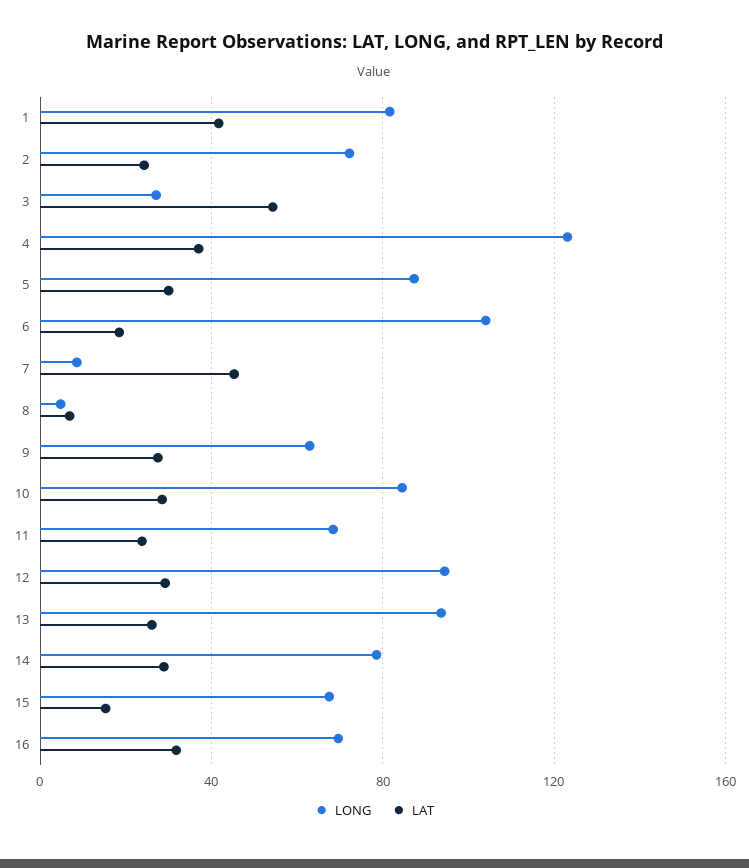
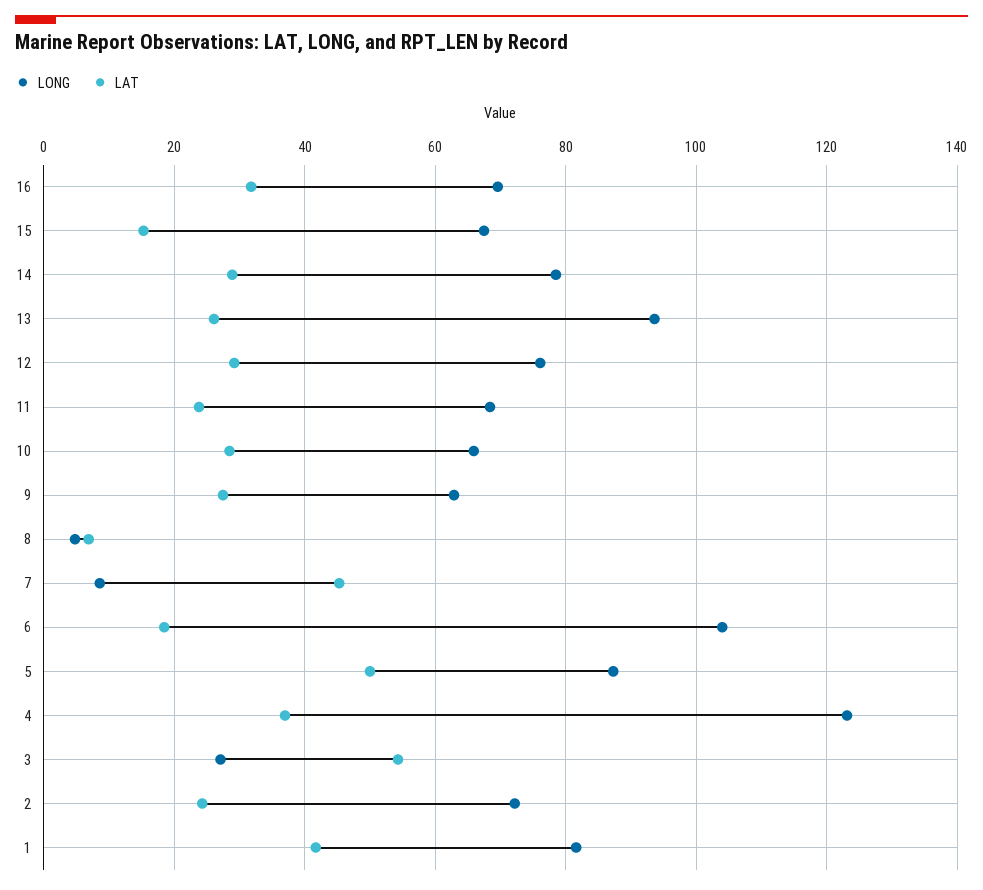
  {
    "LONG": {
      "1": 82,
      "2": 72,
      "3": 28,
      "4": 124,
      "5": 88,
      "6": 104,
      "7": 8,
      "8": 4,
      "9": 62,
-     "10": 85,
+     "10": 66,
      "11": 68,
-     "12": 95,
+     "12": 76,
      "13": 94,
      "14": 78,
      "15": 68,
      "16": 70
    },
    "LAT": {
      "1": 42,
      "2": 24,
      "3": 54,
      "4": 38,
-     "5": 30,
+     "5": 50,
      "6": 18,
      "7": 46,
      "8": 6,
      "9": 28,
      "10": 28,
      "11": 24,
      "12": 30,
      "13": 26,
      "14": 28,
      "15": 16,
      "16": 32
    }
  }

